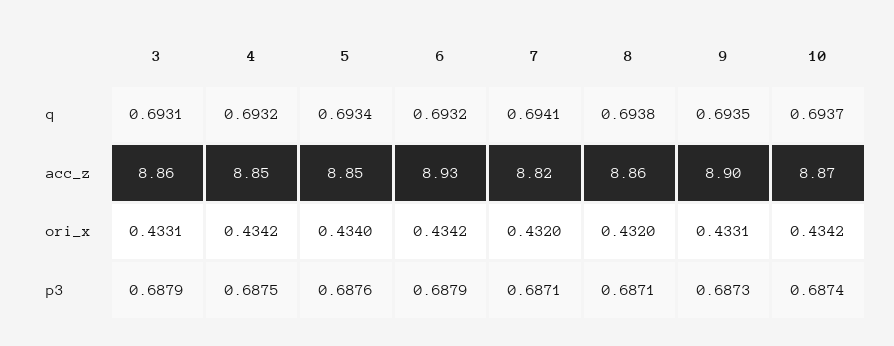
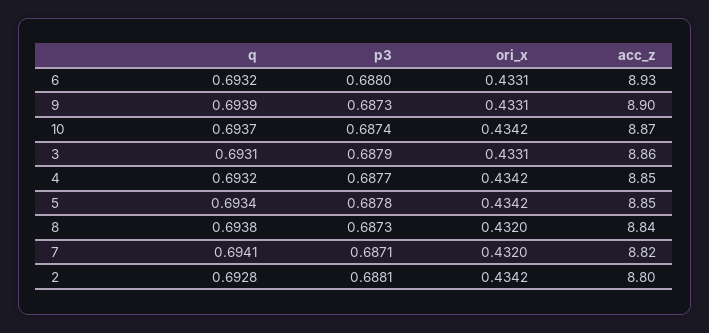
  {
    "3": {
      "q": 0.6931,
      "acc_z": 8.86,
      "ori_x": 0.4331,
      "p3": 0.6879
    },
    "4": {
      "q": 0.6932,
      "acc_z": 8.85,
      "ori_x": 0.4342,
-     "p3": 0.6875
+     "p3": 0.6877
    },
    "5": {
      "q": 0.6934,
      "acc_z": 8.85,
-     "ori_x": 0.434,
+     "ori_x": 0.4342,
-     "p3": 0.6876
+     "p3": 0.6878
    },
    "6": {
      "q": 0.6932,
      "acc_z": 8.93,
-     "ori_x": 0.4342,
+     "ori_x": 0.4331,
-     "p3": 0.6879
+     "p3": 0.688
    },
    "7": {
      "q": 0.6941,
      "acc_z": 8.82,
      "ori_x": 0.432,
      "p3": 0.6871
    },
    "8": {
      "q": 0.6938,
-     "acc_z": 8.86,
+     "acc_z": 8.84,
      "ori_x": 0.432,
-     "p3": 0.6871
+     "p3": 0.6873
    },
    "9": {
-     "q": 0.6935,
+     "q": 0.6939,
      "acc_z": 8.9,
      "ori_x": 0.4331,
      "p3": 0.6873
    },
    "10": {
      "q": 0.6937,
      "acc_z": 8.87,
      "ori_x": 0.4342,
      "p3": 0.6874
-   }
+   },
+   "2": {
+     "q": 0.6928,
+     "p3": 0.6881,
+     "ori_x": 0.4342,
+     "acc_z": 8.8
+   }
  }

